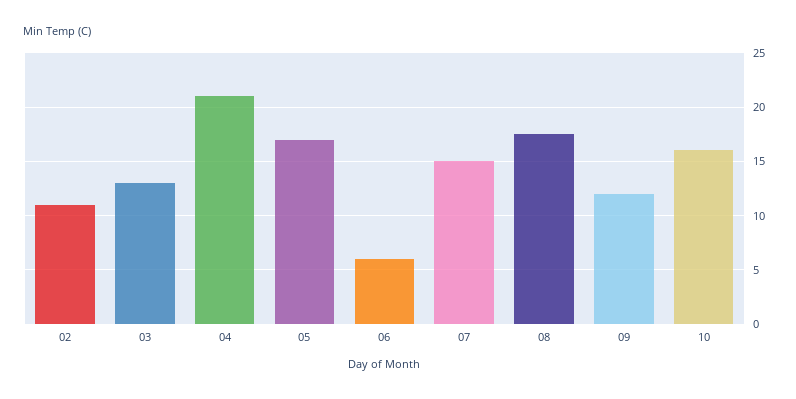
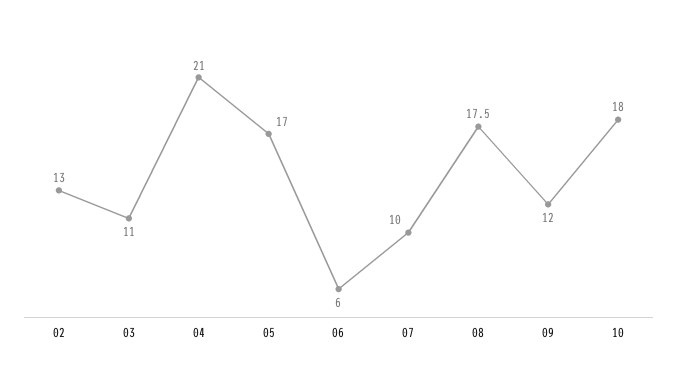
  {
-   "02": 11,
+   "02": 13,
-   "03": 13,
+   "03": 11,
    "04": 21,
    "05": 17,
    "06": 6,
-   "07": 15,
+   "07": 10,
    "08": 17.5,
    "09": 12,
-   "10": 16
+   "10": 18
  }

